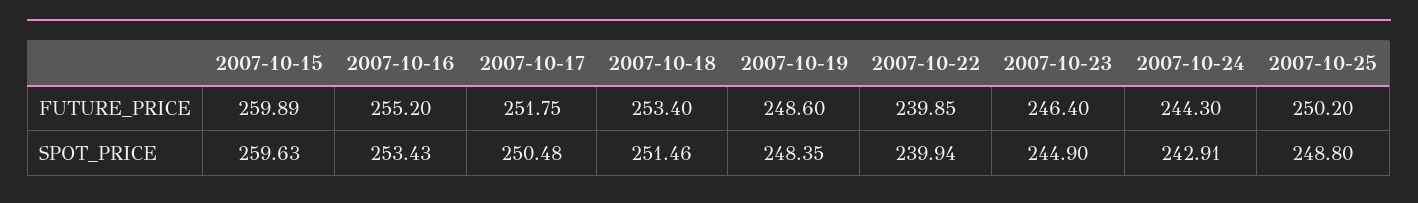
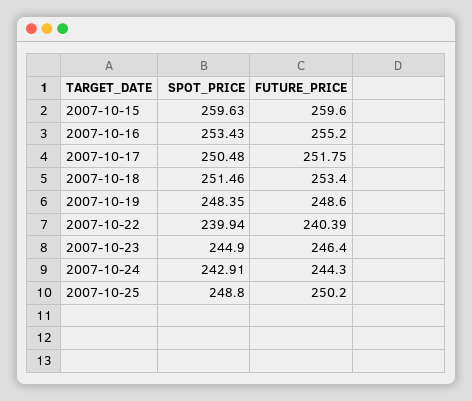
  {
    "2007-10-15": {
-     "FUTURE_PRICE": 259.89,
+     "FUTURE_PRICE": 259.6,
      "SPOT_PRICE": 259.63
    },
    "2007-10-16": {
      "FUTURE_PRICE": 255.2,
      "SPOT_PRICE": 253.43
    },
    "2007-10-17": {
      "FUTURE_PRICE": 251.75,
      "SPOT_PRICE": 250.48
    },
    "2007-10-18": {
      "FUTURE_PRICE": 253.4,
      "SPOT_PRICE": 251.46
    },
    "2007-10-19": {
      "FUTURE_PRICE": 248.6,
      "SPOT_PRICE": 248.35
    },
    "2007-10-22": {
-     "FUTURE_PRICE": 239.85,
+     "FUTURE_PRICE": 240.39,
      "SPOT_PRICE": 239.94
    },
    "2007-10-23": {
      "FUTURE_PRICE": 246.4,
      "SPOT_PRICE": 244.9
    },
    "2007-10-24": {
      "FUTURE_PRICE": 244.3,
      "SPOT_PRICE": 242.91
    },
    "2007-10-25": {
      "FUTURE_PRICE": 250.2,
      "SPOT_PRICE": 248.8
    }
  }

